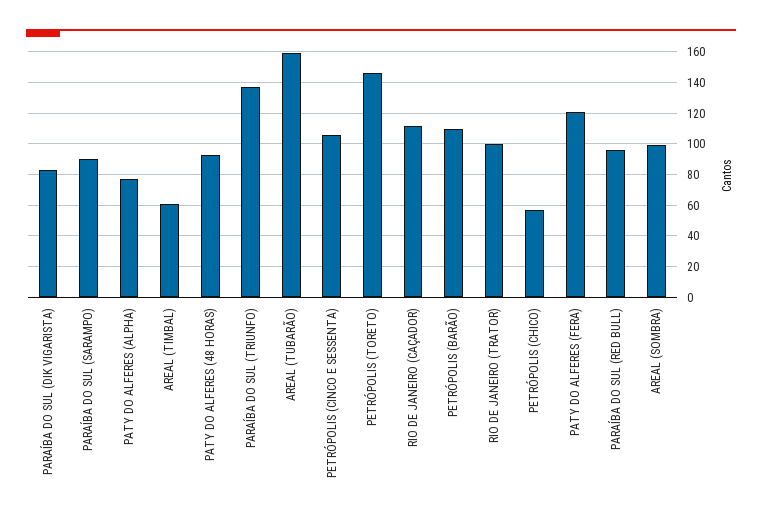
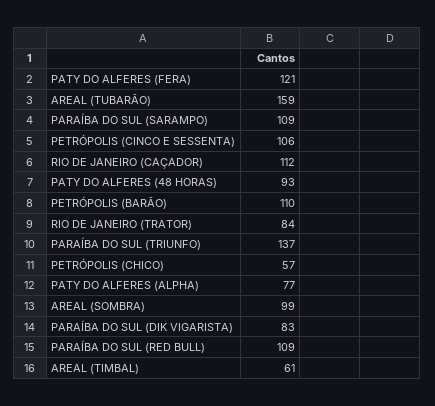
  {
    "PARAÍBA DO SUL (DIK VIGARISTA)": 83,
-   "PARAÍBA DO SUL (SARAMPO)": 90,
+   "PARAÍBA DO SUL (SARAMPO)": 109,
    "PATY DO ALFERES (ALPHA)": 77,
    "AREAL (TIMBAL)": 61,
    "PATY DO ALFERES (48 HORAS)": 93,
    "PARAÍBA DO SUL (TRIUNFO)": 137,
    "AREAL (TUBARÃO)": 159,
    "PETRÓPOLIS (CINCO E SESSENTA)": 106,
-   "PETRÓPOLIS (TORETO)": 145,
    "RIO DE JANEIRO (CAÇADOR)": 112,
    "PETRÓPOLIS (BARÃO)": 110,
-   "RIO DE JANEIRO (TRATOR)": 100,
+   "RIO DE JANEIRO (TRATOR)": 84,
    "PETRÓPOLIS (CHICO)": 57,
    "PATY DO ALFERES (FERA)": 121,
-   "PARAÍBA DO SUL (RED BULL)": 95,
+   "PARAÍBA DO SUL (RED BULL)": 109,
    "AREAL (SOMBRA)": 99
  }

